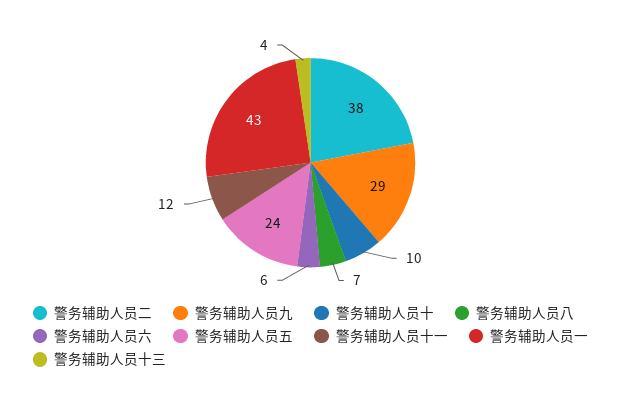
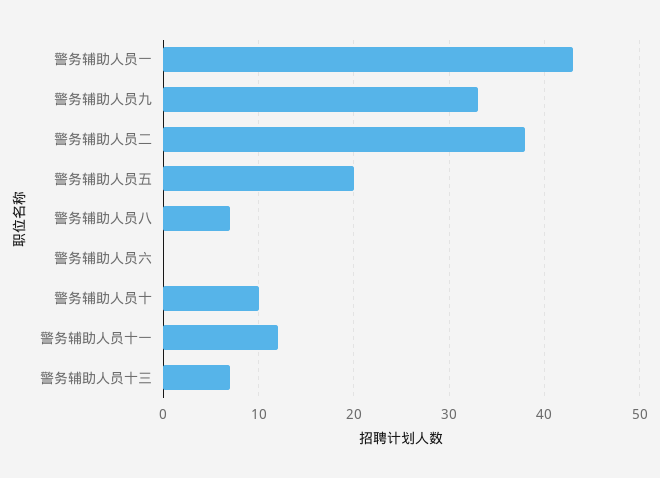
  {
    "警务辅助人员二": 38,
-   "警务辅助人员九": 29,
+   "警务辅助人员九": 33,
    "警务辅助人员十": 10,
    "警务辅助人员八": 7,
-   "警务辅助人员六": 6,
+   "警务辅助人员六": 0,
-   "警务辅助人员五": 24,
+   "警务辅助人员五": 20,
    "警务辅助人员十一": 12,
    "警务辅助人员一": 43,
-   "警务辅助人员十三": 4
+   "警务辅助人员十三": 7
  }

